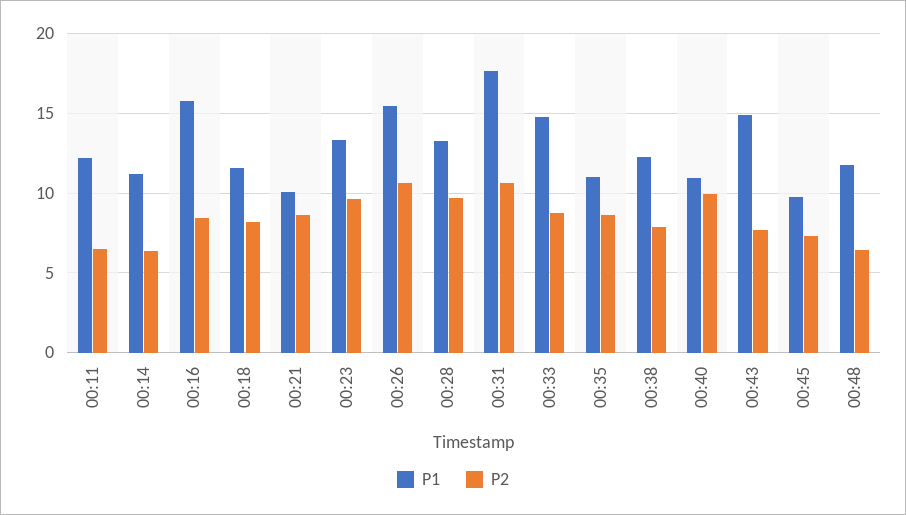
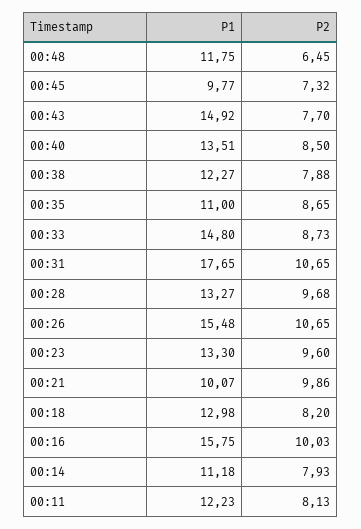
  {
    "P1": {
      "00:11": 12.23,
      "00:14": 11.18,
      "00:16": 15.75,
-     "00:18": 11.5,
+     "00:18": 12.98,
      "00:21": 10.07,
      "00:23": 13.3,
      "00:26": 15.48,
      "00:28": 13.27,
      "00:31": 17.65,
      "00:33": 14.8,
      "00:35": 11,
      "00:38": 12.27,
-     "00:40": 11,
+     "00:40": 13.51,
      "00:43": 14.92,
      "00:45": 9.77,
      "00:48": 11.75
    },
    "P2": {
-     "00:11": 6.5,
+     "00:11": 8.13,
-     "00:14": 6.5,
+     "00:14": 7.93,
-     "00:16": 8.5,
+     "00:16": 10.03,
      "00:18": 8.2,
-     "00:21": 8.5,
+     "00:21": 9.86,
      "00:23": 9.6,
      "00:26": 10.65,
      "00:28": 9.68,
      "00:31": 10.65,
      "00:33": 8.73,
      "00:35": 8.65,
      "00:38": 7.88,
-     "00:40": 10,
+     "00:40": 8.5,
      "00:43": 7.7,
      "00:45": 7.32,
      "00:48": 6.45
    }
  }

